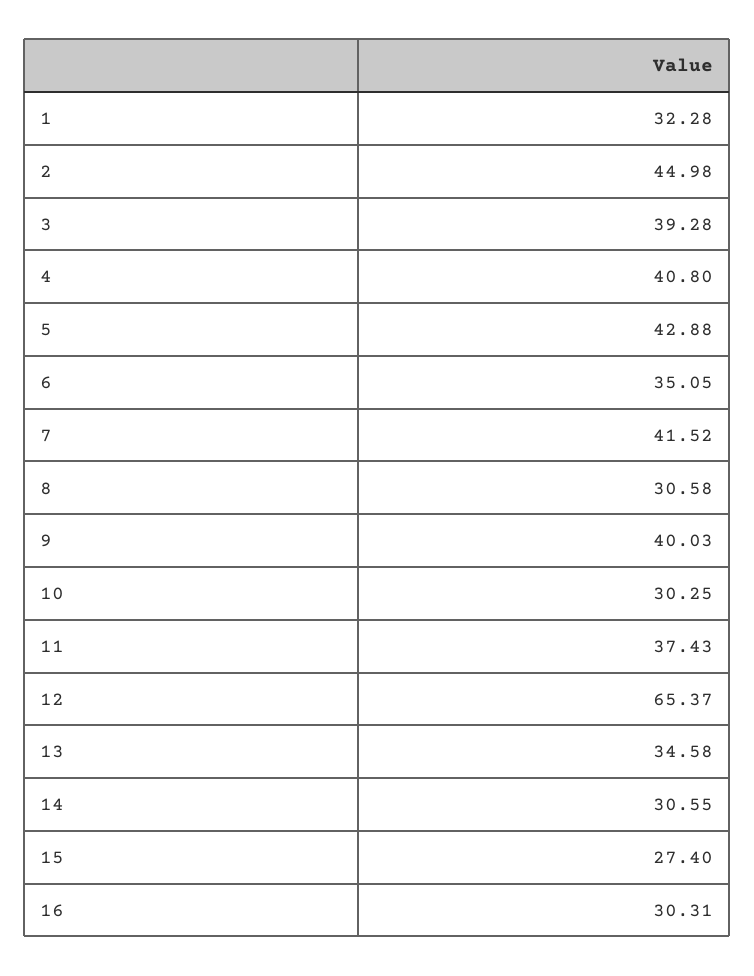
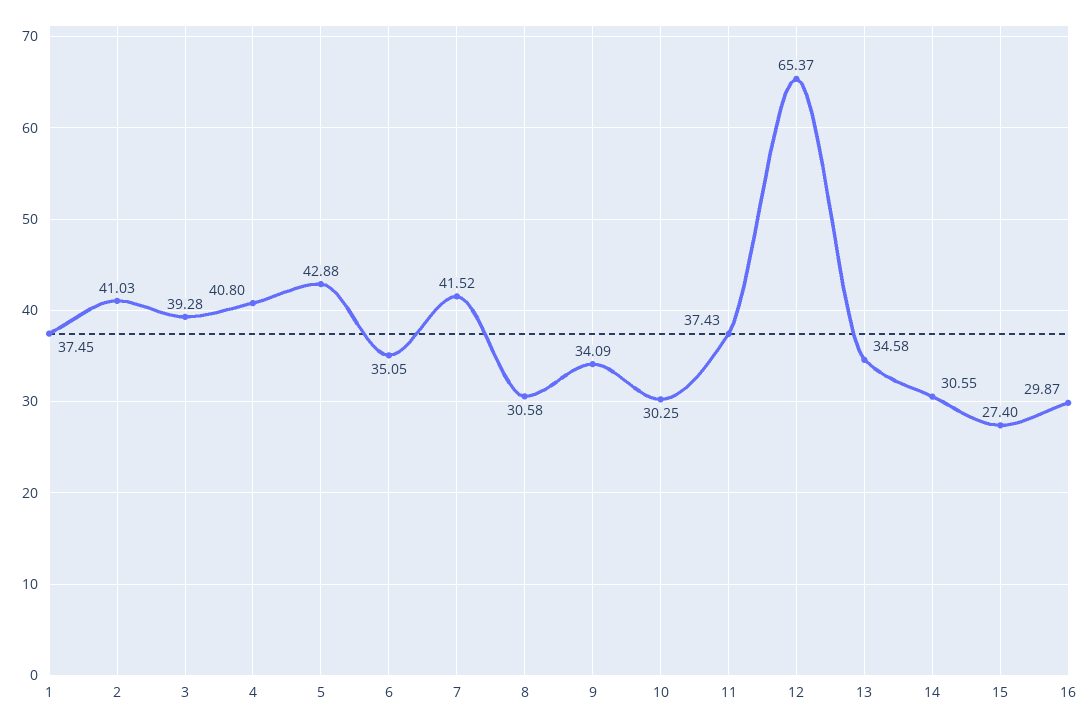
  {
-   "1": 32.28,
+   "1": 37.45,
-   "2": 44.98,
+   "2": 41.03,
    "3": 39.28,
    "4": 40.8,
    "5": 42.88,
    "6": 35.05,
    "7": 41.52,
    "8": 30.58,
-   "9": 40.03,
+   "9": 34.09,
    "10": 30.25,
    "11": 37.43,
    "12": 65.37,
    "13": 34.58,
    "14": 30.55,
    "15": 27.4,
-   "16": 30.31
+   "16": 29.87
  }

